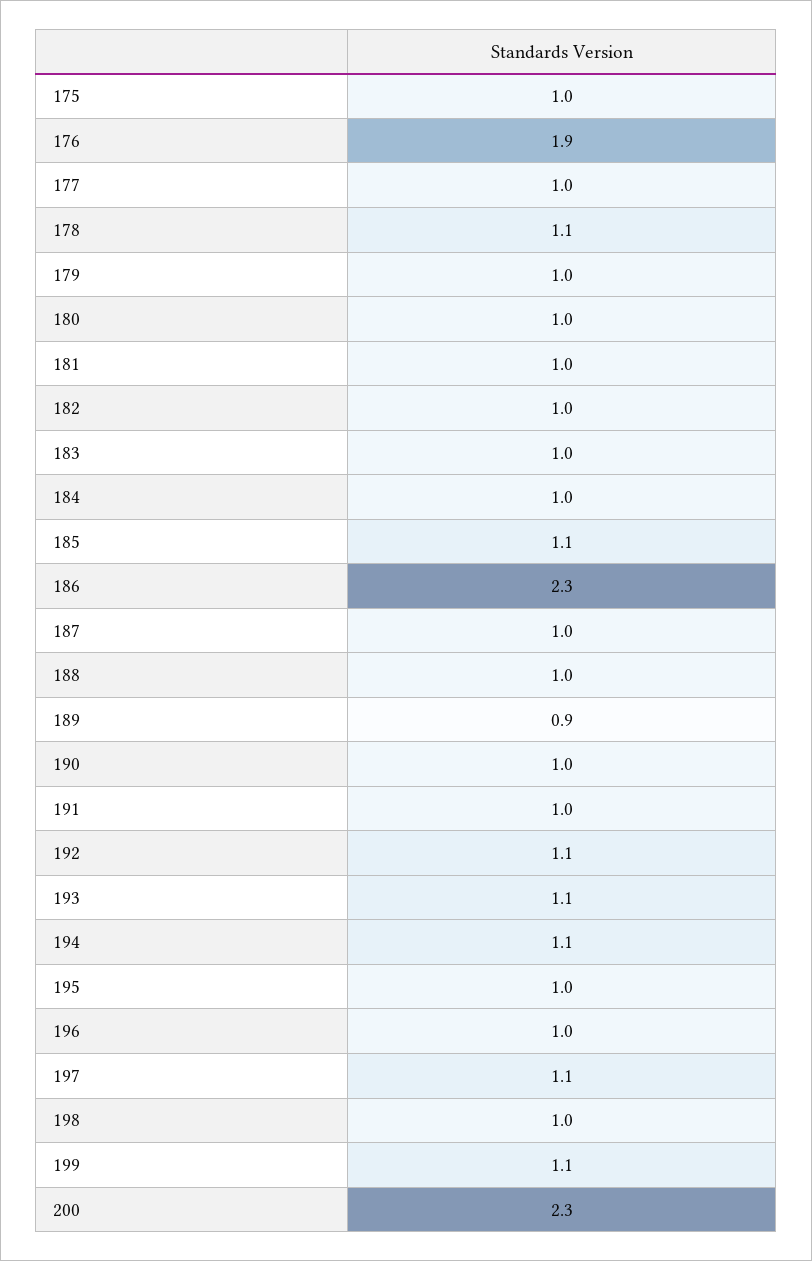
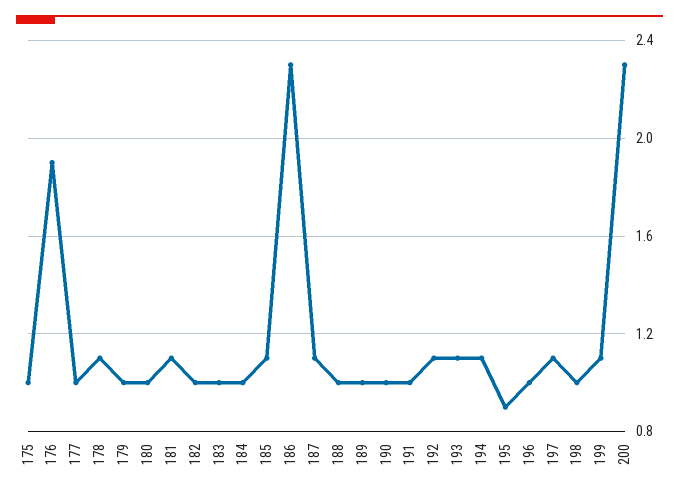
  {
    "175": 1,
    "176": 1.9,
    "177": 1,
    "178": 1.1,
    "179": 1,
    "180": 1,
-   "181": 1,
+   "181": 1.1,
    "182": 1,
    "183": 1,
    "184": 1,
    "185": 1.1,
    "186": 2.3,
-   "187": 1,
+   "187": 1.1,
    "188": 1,
-   "189": 0.9,
+   "189": 1,
    "190": 1,
    "191": 1,
    "192": 1.1,
    "193": 1.1,
    "194": 1.1,
-   "195": 1,
+   "195": 0.9,
    "196": 1,
    "197": 1.1,
    "198": 1,
    "199": 1.1,
    "200": 2.3
  }

